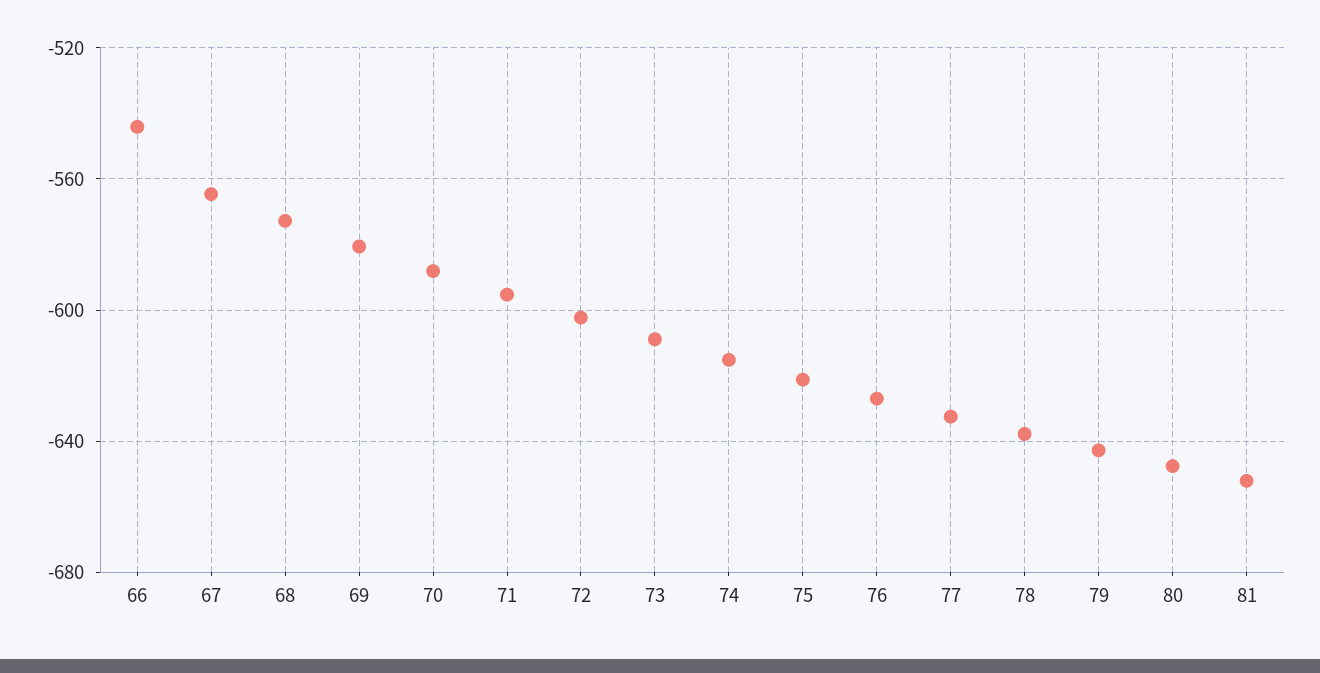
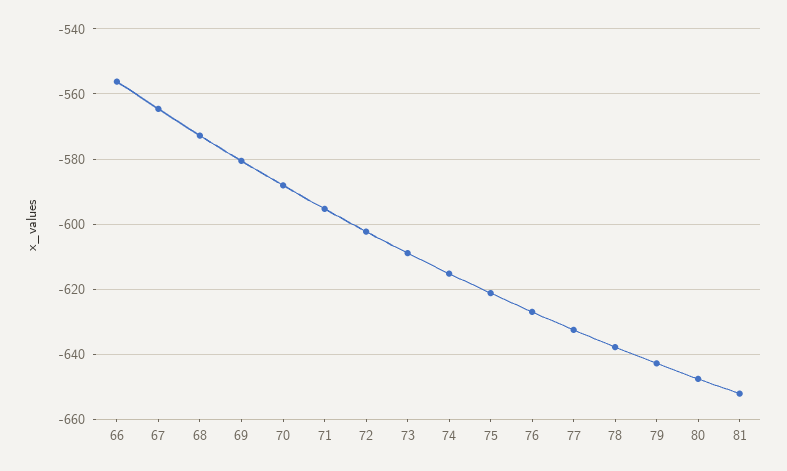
  {
-   "66": -545,
+   "66": -556,
    "67": -564,
    "68": -572,
    "69": -580,
    "70": -588,
    "71": -596,
    "72": -602,
    "73": -608,
    "74": -616,
    "75": -622,
    "76": -628,
    "77": -632,
    "78": -638,
    "79": -642,
    "80": -648,
    "81": -652
  }

